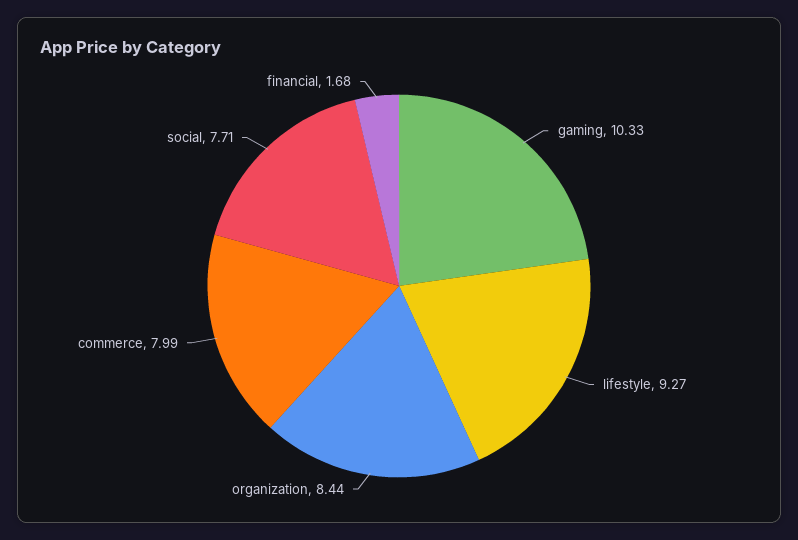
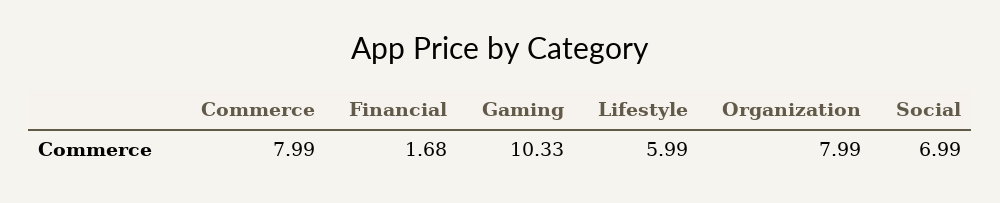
  {
    "gaming": 10.33,
-   "lifestyle": 9.27,
+   "lifestyle": 5.99,
-   "organization": 8.44,
+   "organization": 7.99,
    "commerce": 7.99,
-   "social": 7.71,
+   "social": 6.99,
    "financial": 1.68
  }

